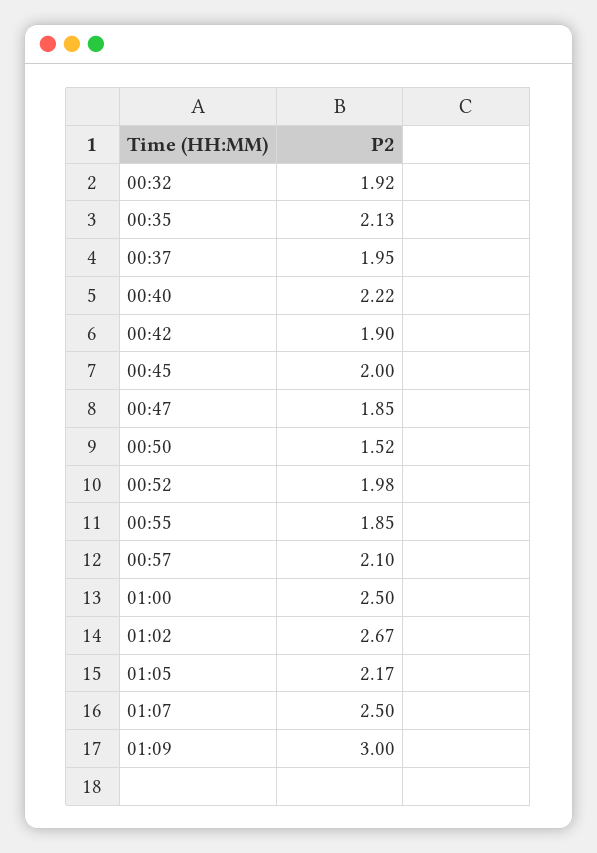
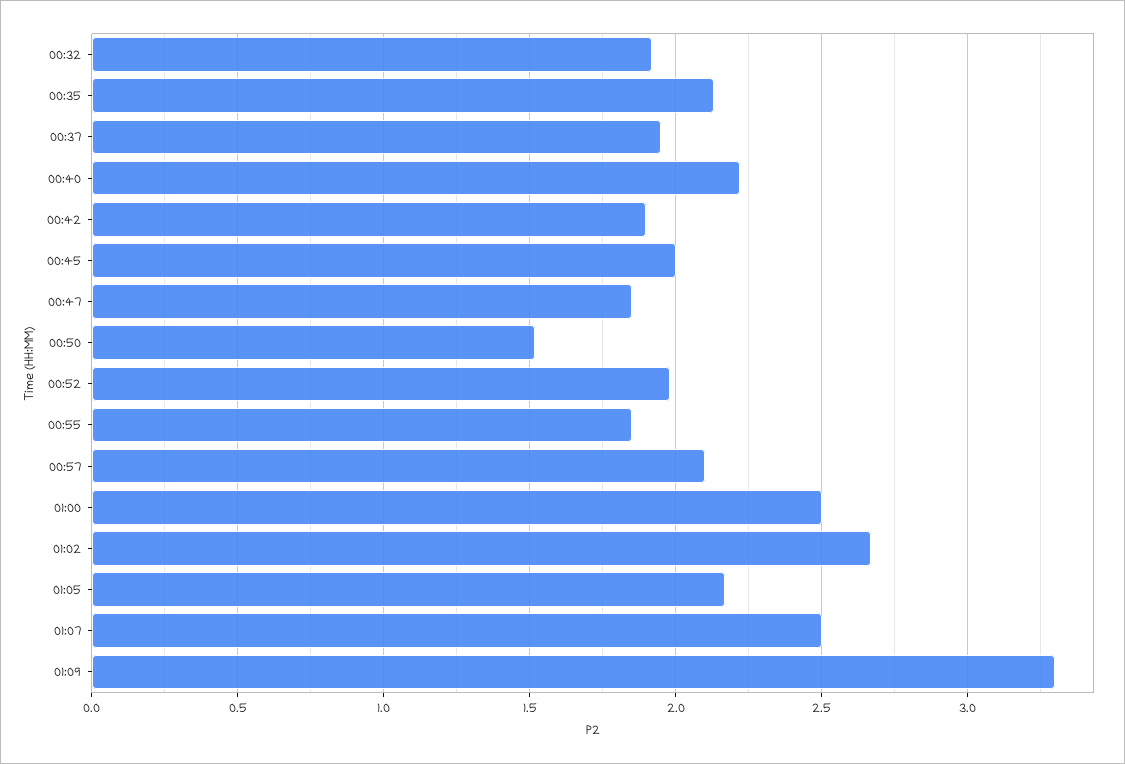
  {
    "00:32": 1.92,
    "00:35": 2.13,
    "00:37": 1.95,
    "00:40": 2.22,
    "00:42": 1.9,
    "00:45": 2,
    "00:47": 1.85,
    "00:50": 1.52,
    "00:52": 1.98,
    "00:55": 1.85,
    "00:57": 2.1,
    "01:00": 2.5,
    "01:02": 2.67,
    "01:05": 2.17,
    "01:07": 2.5,
-   "01:09": 3
+   "01:09": 3.3
  }

